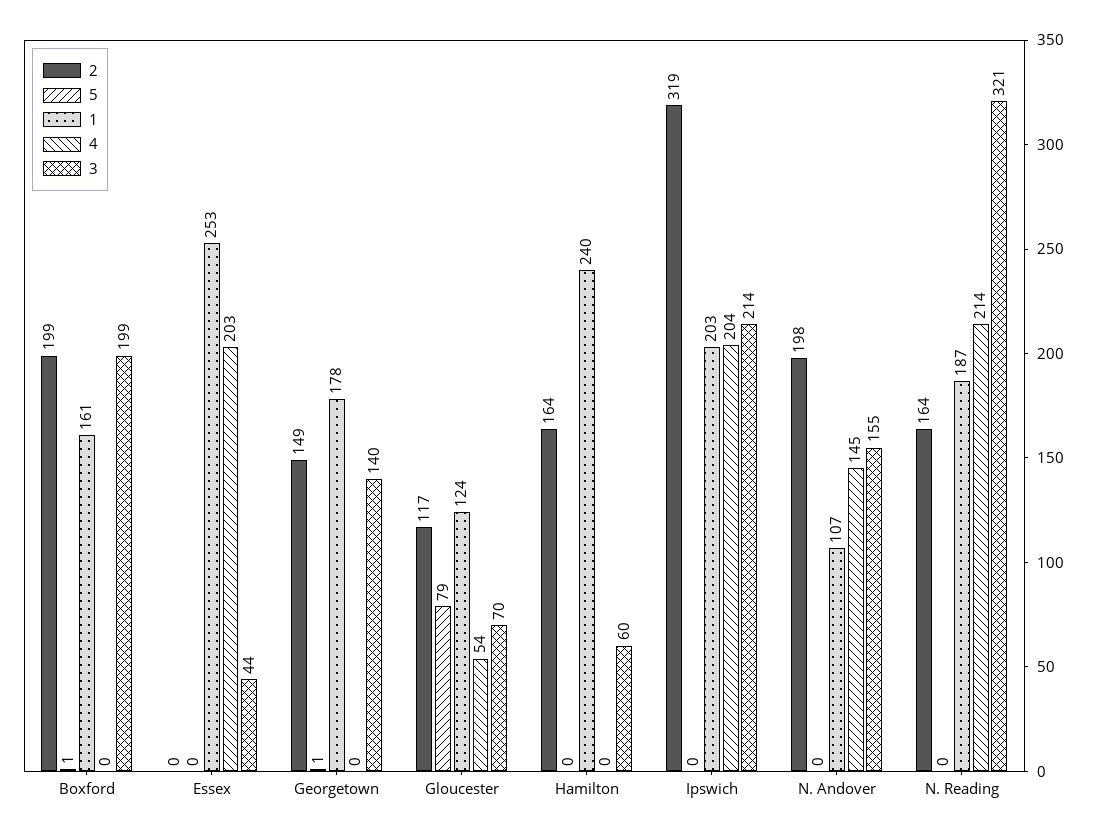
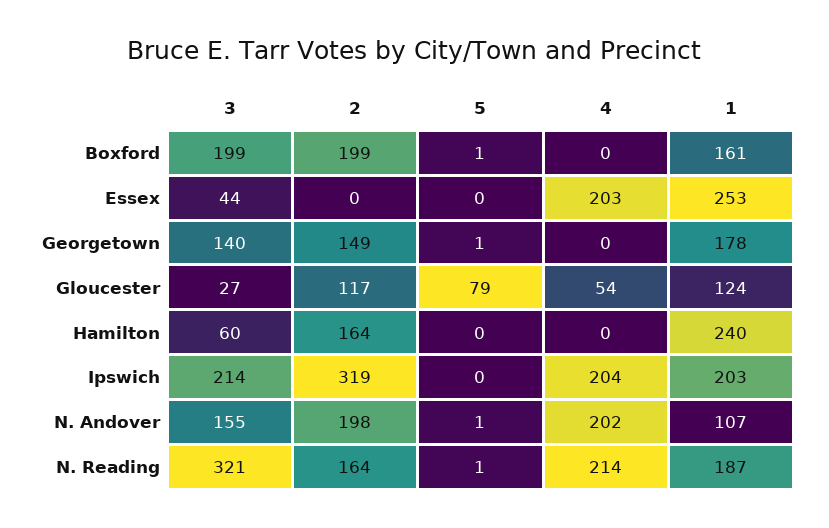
  {
    "2": {
      "Boxford": 199,
      "Essex": 0,
      "Georgetown": 149,
      "Gloucester": 117,
      "Hamilton": 164,
      "Ipswich": 319,
      "N. Andover": 198,
      "N. Reading": 164
    },
    "5": {
      "Boxford": 1,
      "Essex": 0,
      "Georgetown": 1,
      "Gloucester": 79,
      "Hamilton": 0,
      "Ipswich": 0,
-     "N. Andover": 0,
+     "N. Andover": 1,
-     "N. Reading": 0
+     "N. Reading": 1
    },
    "1": {
      "Boxford": 161,
      "Essex": 253,
      "Georgetown": 178,
      "Gloucester": 124,
      "Hamilton": 240,
      "Ipswich": 203,
      "N. Andover": 107,
      "N. Reading": 187
    },
    "4": {
      "Boxford": 0,
      "Essex": 203,
      "Georgetown": 0,
      "Gloucester": 54,
      "Hamilton": 0,
      "Ipswich": 204,
-     "N. Andover": 145,
+     "N. Andover": 202,
      "N. Reading": 214
    },
    "3": {
      "Boxford": 199,
      "Essex": 44,
      "Georgetown": 140,
-     "Gloucester": 70,
+     "Gloucester": 27,
      "Hamilton": 60,
      "Ipswich": 214,
      "N. Andover": 155,
      "N. Reading": 321
    }
  }

